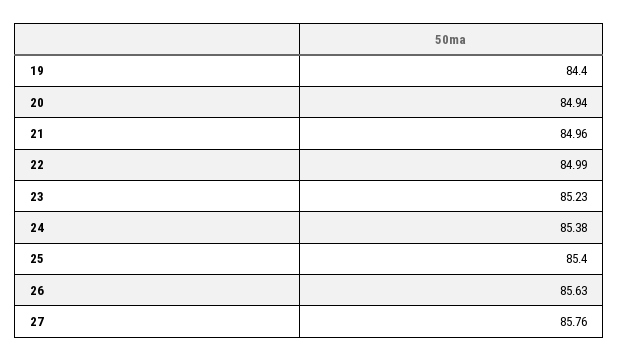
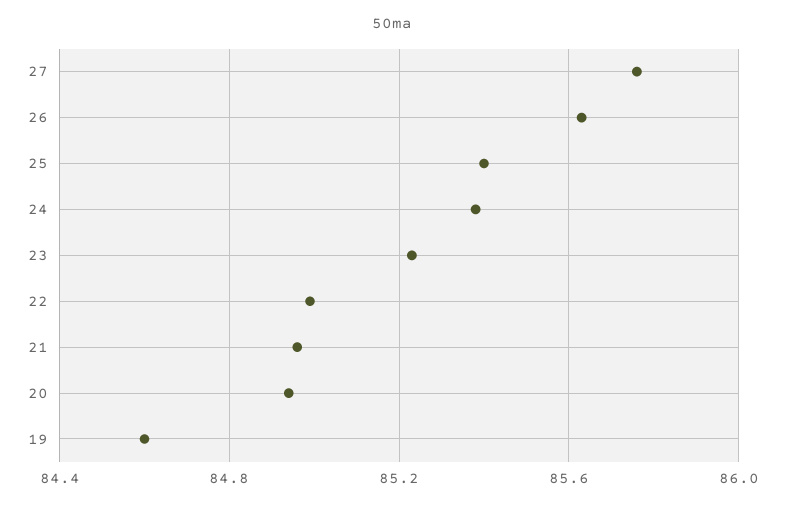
  {
-   "19": 84.4,
+   "19": 84.6,
    "20": 84.94,
    "21": 84.96,
    "22": 84.99,
    "23": 85.23,
    "24": 85.38,
    "25": 85.4,
    "26": 85.63,
    "27": 85.76
  }

